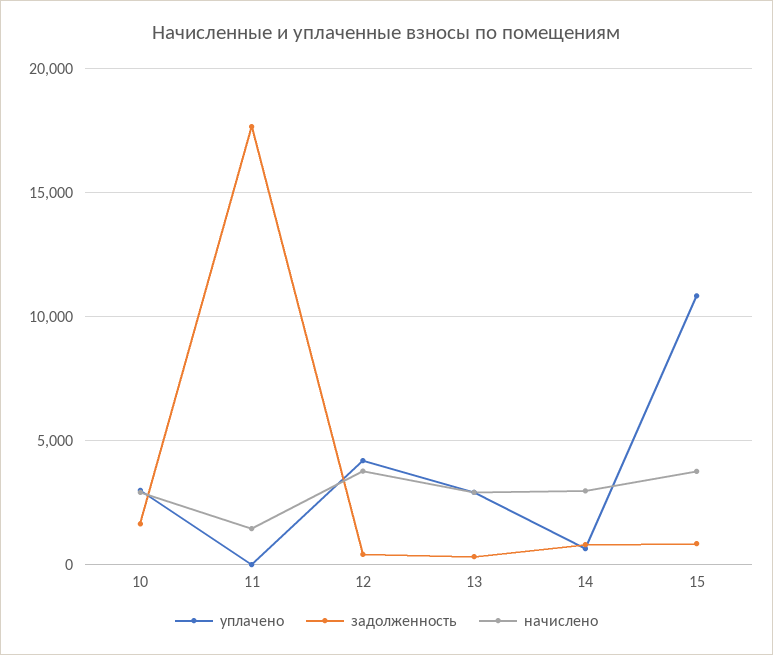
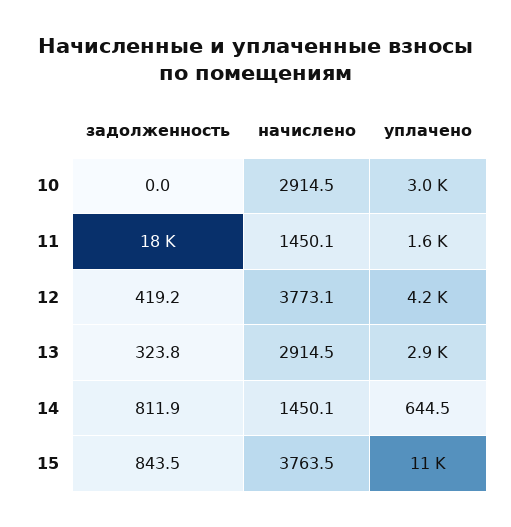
  {
    "уплачено": {
      "10": 3000,
-     "11": 0,
+     "11": 1600,
      "12": 4200,
      "13": 2900,
      "14": 644.5,
      "15": 11000
    },
    "задолженность": {
-     "10": 1500,
+     "10": 0,
      "11": 18000,
      "12": 419.2,
      "13": 323.8,
      "14": 811.9,
      "15": 843.5
    },
    "начислено": {
      "10": 2914.5,
      "11": 1450.1,
      "12": 3773.1,
      "13": 2914.5,
-     "14": 3000,
+     "14": 1450.1,
      "15": 3763.5
    }
  }

